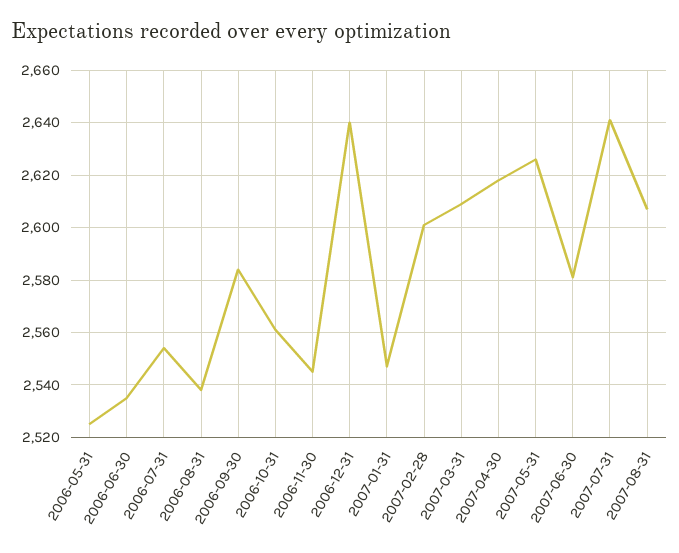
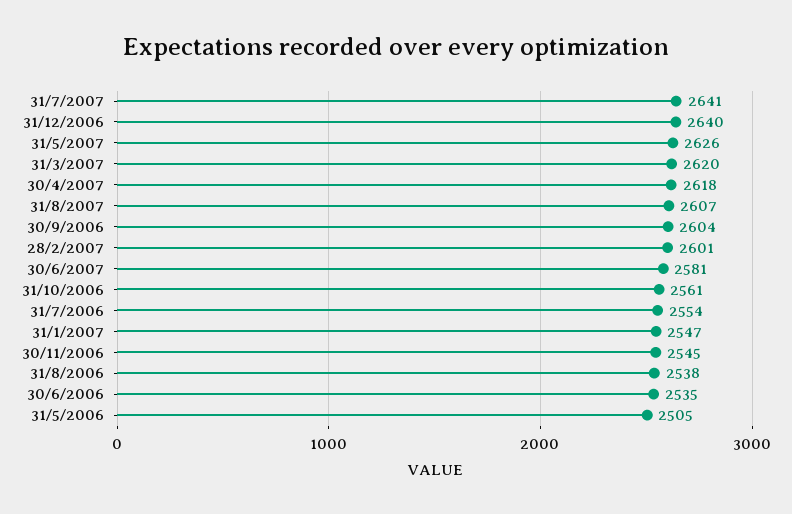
  {
-   "2006-05-31": 2525,
+   "2006-05-31": 2505,
    "2006-06-30": 2535,
    "2006-07-31": 2554,
    "2006-08-31": 2538,
-   "2006-09-30": 2585,
+   "2006-09-30": 2604,
    "2006-10-31": 2561,
    "2006-11-30": 2545,
    "2006-12-31": 2640,
    "2007-01-31": 2547,
    "2007-02-28": 2601,
-   "2007-03-31": 2610,
+   "2007-03-31": 2620,
    "2007-04-30": 2618,
    "2007-05-31": 2626,
    "2007-06-30": 2581,
    "2007-07-31": 2641,
    "2007-08-31": 2607
  }

